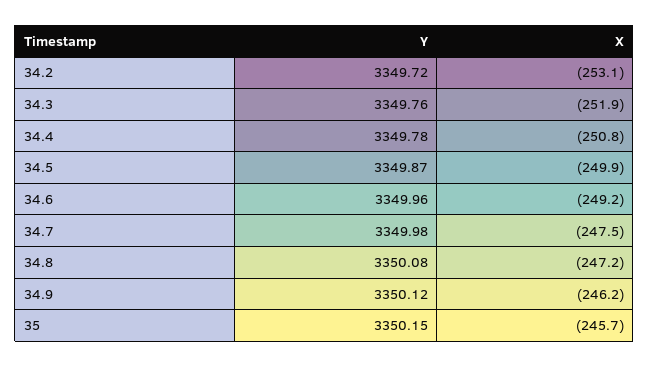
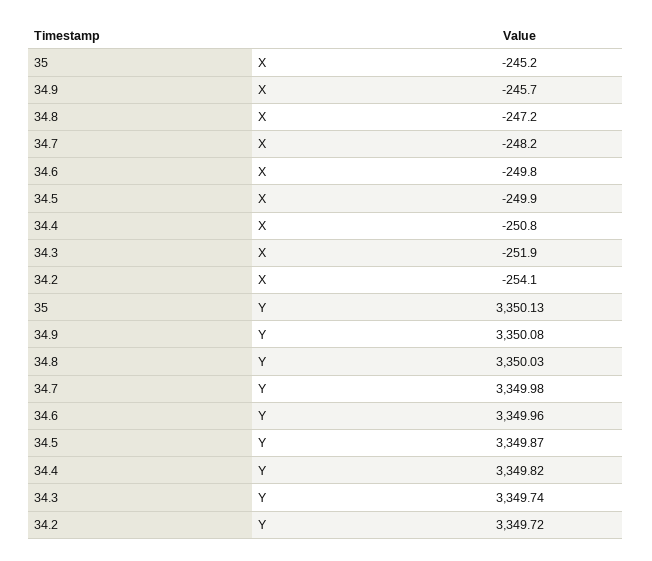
  {
    "Y": {
      "34.2": 3349.72,
-     "34.3": 3349.76,
+     "34.3": 3349.74,
-     "34.4": 3349.78,
+     "34.4": 3349.82,
      "34.5": 3349.87,
      "34.6": 3349.96,
      "34.7": 3349.98,
-     "34.8": 3350.08,
+     "34.8": 3350.03,
-     "34.9": 3350.12,
+     "34.9": 3350.08,
-     "35": 3350.15
+     "35": 3350.13
    },
    "X": {
-     "34.2": -253.1,
+     "34.2": -254.1,
      "34.3": -251.9,
      "34.4": -250.8,
      "34.5": -249.9,
-     "34.6": -249.2,
+     "34.6": -249.8,
-     "34.7": -247.5,
+     "34.7": -248.2,
      "34.8": -247.2,
-     "34.9": -246.2,
+     "34.9": -245.7,
-     "35": -245.7
+     "35": -245.2
    }
  }

